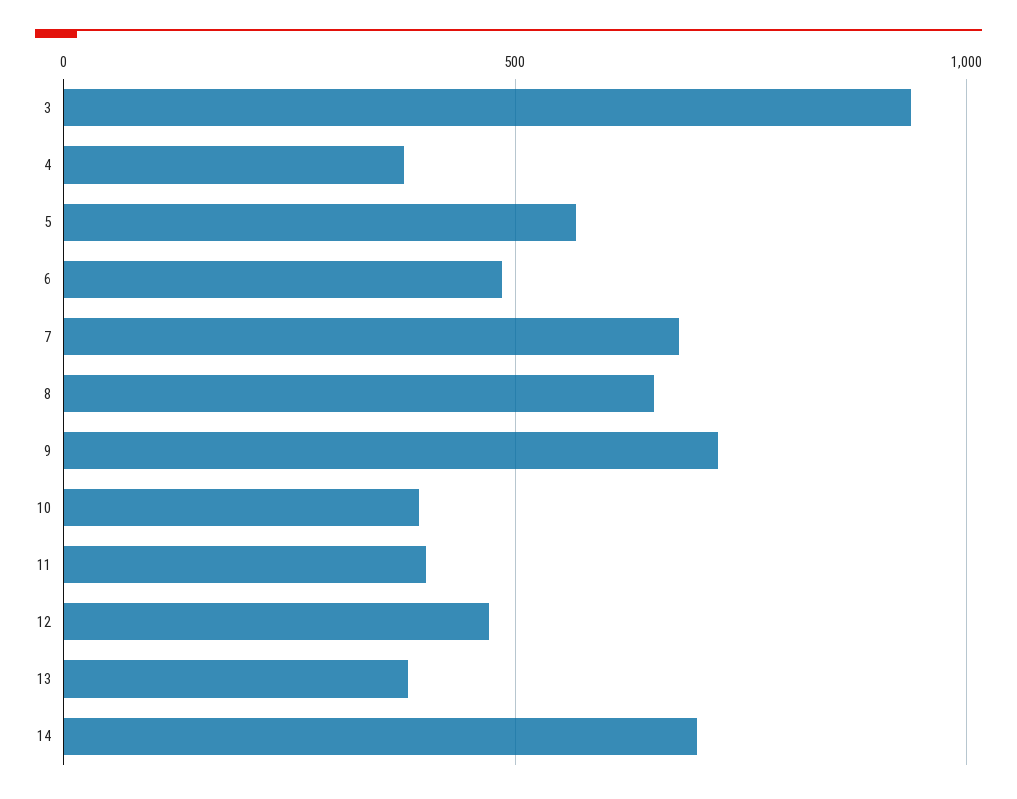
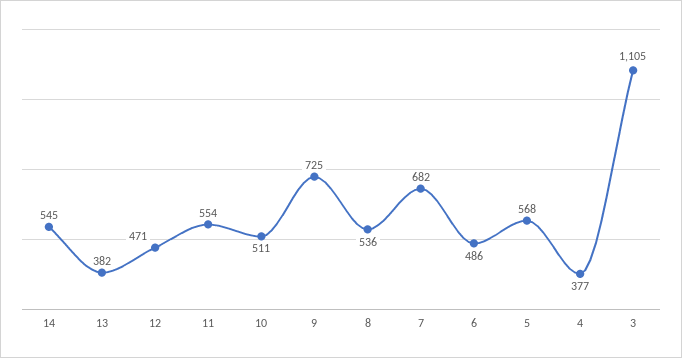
  {
-   "3": 950,
+   "3": 1105,
    "4": 377,
    "5": 568,
    "6": 486,
    "7": 682,
-   "8": 650,
+   "8": 536,
    "9": 725,
-   "10": 400,
+   "10": 511,
-   "11": 400,
+   "11": 554,
    "12": 471,
    "13": 382,
-   "14": 700
+   "14": 545
  }

